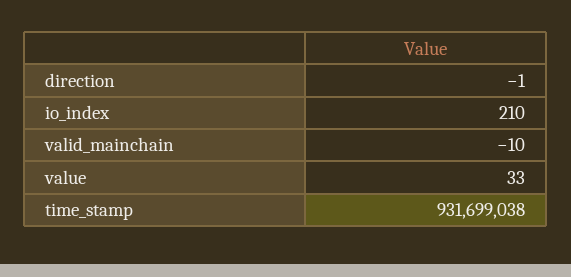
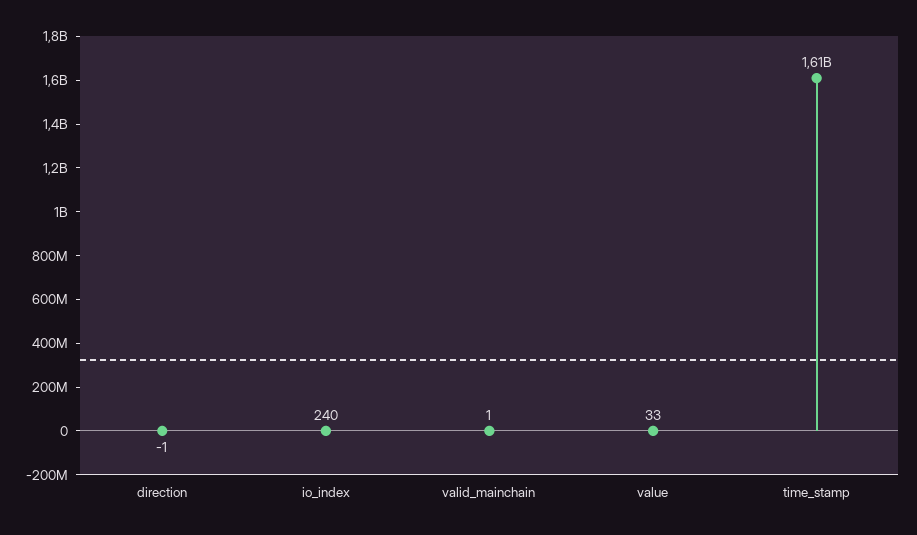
  {
    "direction": -1,
-   "io_index": 210,
+   "io_index": 240,
-   "valid_mainchain": -10,
+   "valid_mainchain": 1,
    "value": 33,
-   "time_stamp": 931699038
+   "time_stamp": 1610000000
  }

